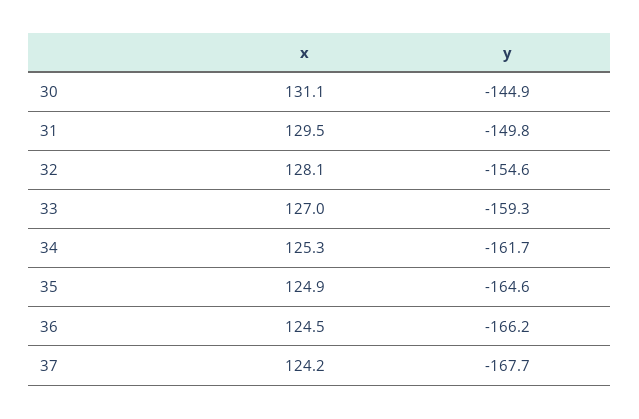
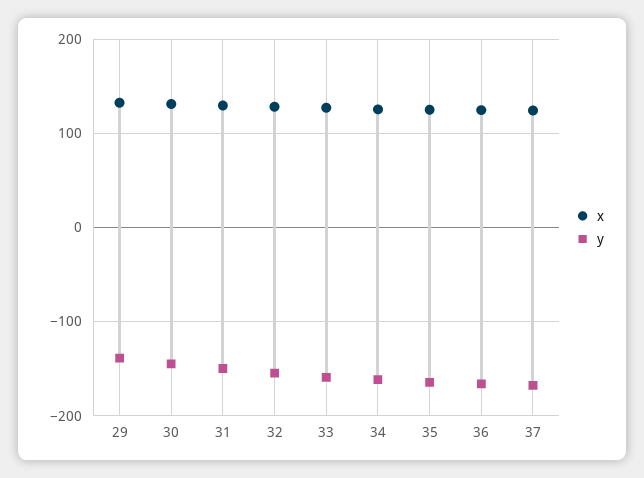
  {
    "x": {
      "30": 131.1,
      "31": 129.5,
      "32": 128.1,
      "33": 127,
      "34": 125.3,
      "35": 124.9,
      "36": 124.5,
-     "37": 124.2
+     "37": 124.2,
+     "29": 130
    },
    "y": {
      "30": -144.9,
      "31": -149.8,
      "32": -154.6,
      "33": -159.3,
      "34": -161.7,
      "35": -164.6,
      "36": -166.2,
-     "37": -167.7
+     "37": -167.7,
+     "29": -140
    }
  }

